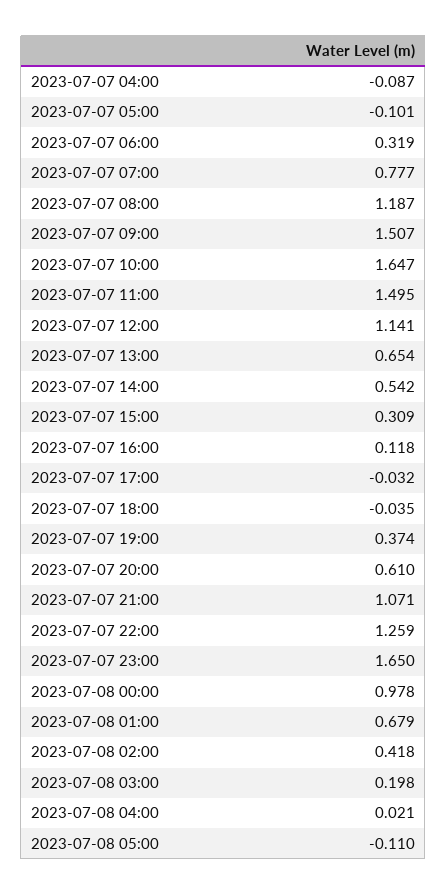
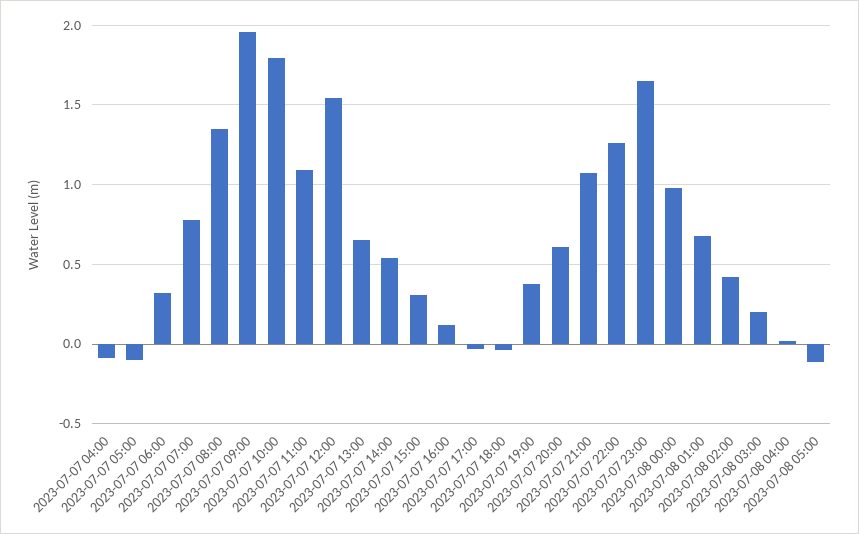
  {
    "2023-07-07 04:00": -0.087,
    "2023-07-07 05:00": -0.101,
    "2023-07-07 06:00": 0.319,
    "2023-07-07 07:00": 0.777,
-   "2023-07-07 08:00": 1.187,
+   "2023-07-07 08:00": 1.35,
-   "2023-07-07 09:00": 1.507,
+   "2023-07-07 09:00": 1.95,
-   "2023-07-07 10:00": 1.647,
+   "2023-07-07 10:00": 1.8,
-   "2023-07-07 11:00": 1.495,
+   "2023-07-07 11:00": 1.1,
-   "2023-07-07 12:00": 1.141,
+   "2023-07-07 12:00": 1.55,
    "2023-07-07 13:00": 0.654,
    "2023-07-07 14:00": 0.542,
    "2023-07-07 15:00": 0.309,
    "2023-07-07 16:00": 0.118,
    "2023-07-07 17:00": -0.032,
    "2023-07-07 18:00": -0.035,
    "2023-07-07 19:00": 0.374,
    "2023-07-07 20:00": 0.61,
    "2023-07-07 21:00": 1.071,
    "2023-07-07 22:00": 1.259,
    "2023-07-07 23:00": 1.65,
    "2023-07-08 00:00": 0.978,
    "2023-07-08 01:00": 0.679,
    "2023-07-08 02:00": 0.418,
    "2023-07-08 03:00": 0.198,
    "2023-07-08 04:00": 0.021,
    "2023-07-08 05:00": -0.11
  }

